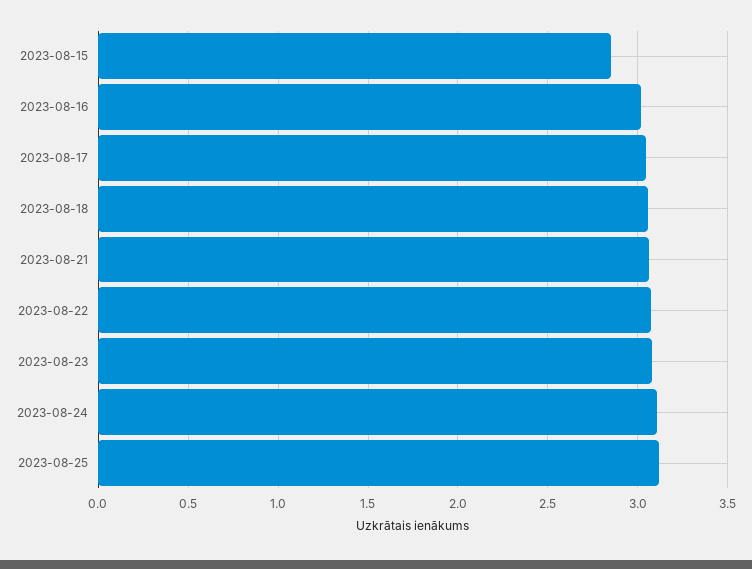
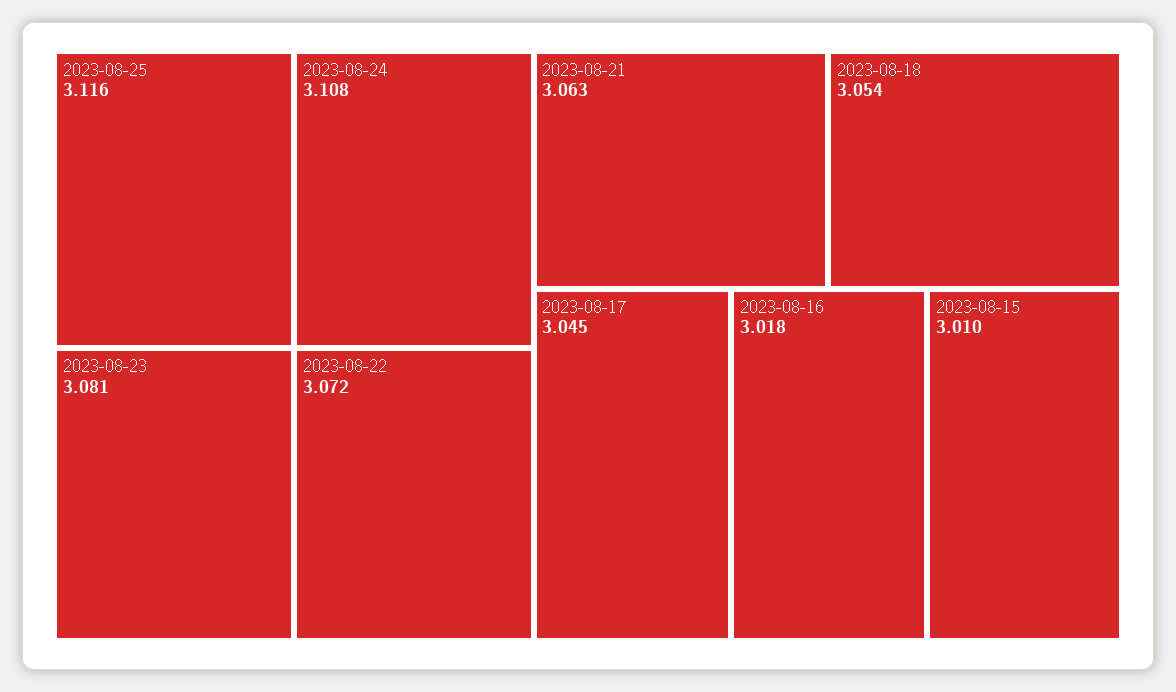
  {
-   "2023-08-15": 2.85,
+   "2023-08-15": 3.01,
    "2023-08-16": 3.018,
    "2023-08-17": 3.045,
    "2023-08-18": 3.054,
    "2023-08-21": 3.063,
    "2023-08-22": 3.072,
    "2023-08-23": 3.081,
    "2023-08-24": 3.108,
    "2023-08-25": 3.116
  }

